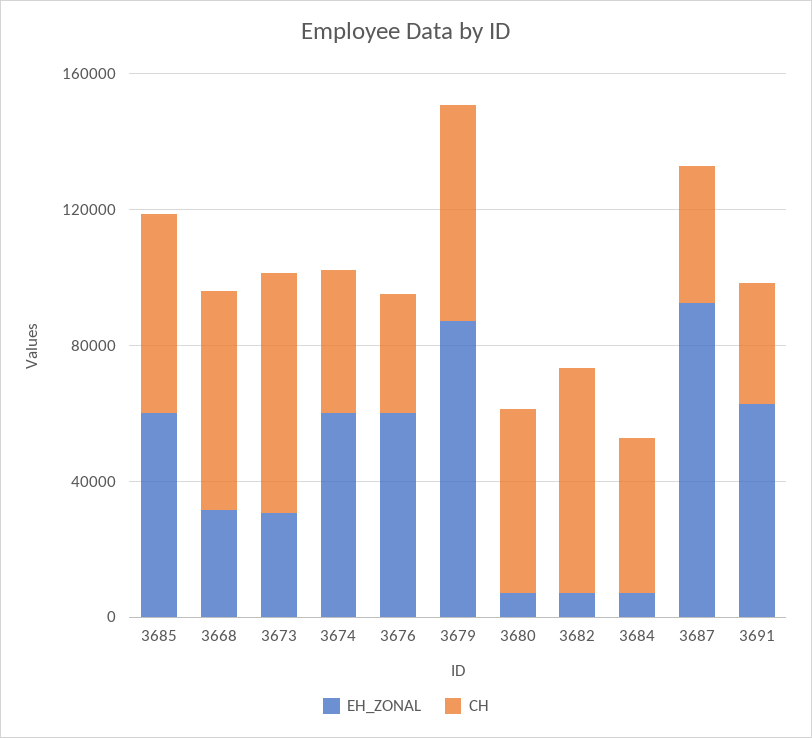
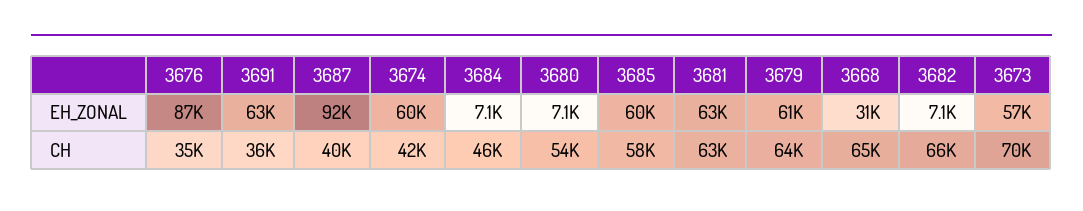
  {
    "EH_ZONAL": {
      "3685": 60000,
      "3668": 31000,
-     "3673": 30000,
+     "3673": 57000,
      "3674": 60000,
-     "3676": 60000,
+     "3676": 87000,
-     "3679": 90000,
+     "3679": 61000,
      "3680": 7100,
      "3682": 7100,
      "3684": 7100,
      "3687": 92000,
-     "3691": 63000
+     "3691": 63000,
+     "3681": 63000
    },
    "CH": {
      "3685": 58000,
      "3668": 65000,
      "3673": 70000,
      "3674": 42000,
      "3676": 35000,
      "3679": 64000,
      "3680": 54000,
      "3682": 66000,
      "3684": 46000,
      "3687": 40000,
-     "3691": 36000
+     "3691": 36000,
+     "3681": 63000
    }
  }

